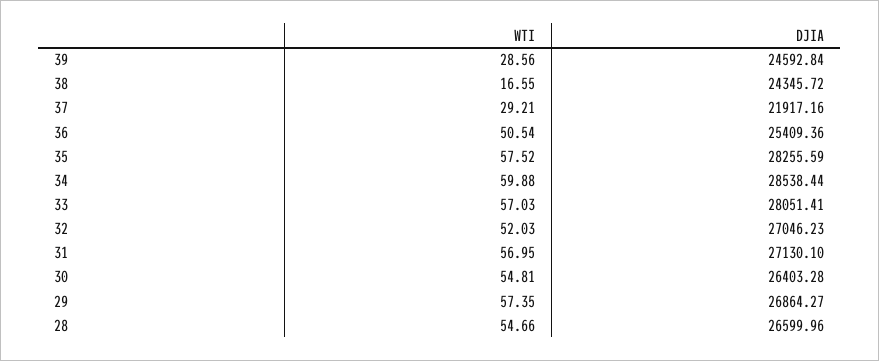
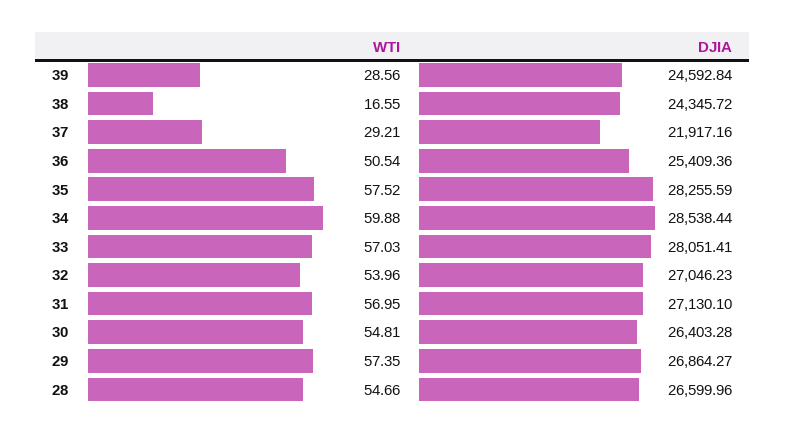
  {
    "WTI": {
      "39": 28.56,
      "38": 16.55,
      "37": 29.21,
      "36": 50.54,
      "35": 57.52,
      "34": 59.88,
      "33": 57.03,
-     "32": 52.03,
+     "32": 53.96,
      "31": 56.95,
      "30": 54.81,
      "29": 57.35,
      "28": 54.66
    },
    "DJIA": {
      "39": 24592.84,
      "38": 24345.72,
      "37": 21917.16,
      "36": 25409.36,
      "35": 28255.59,
      "34": 28538.44,
      "33": 28051.41,
      "32": 27046.23,
      "31": 27130.1,
      "30": 26403.28,
      "29": 26864.27,
      "28": 26599.96
    }
  }

